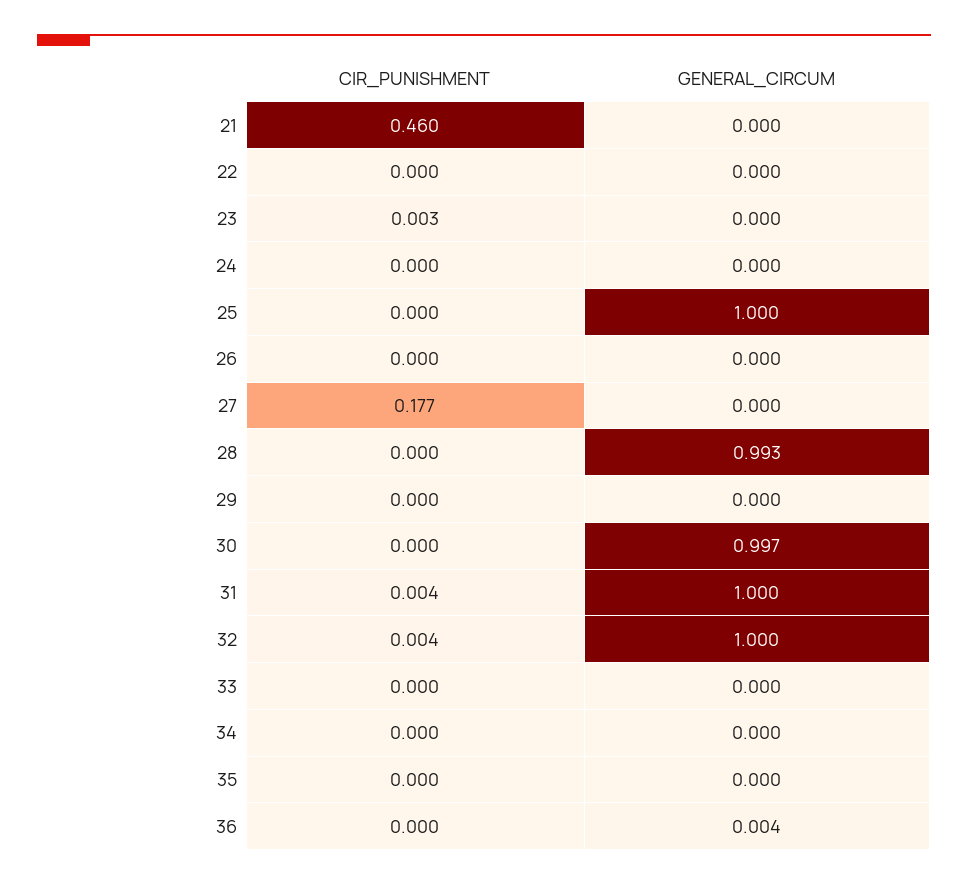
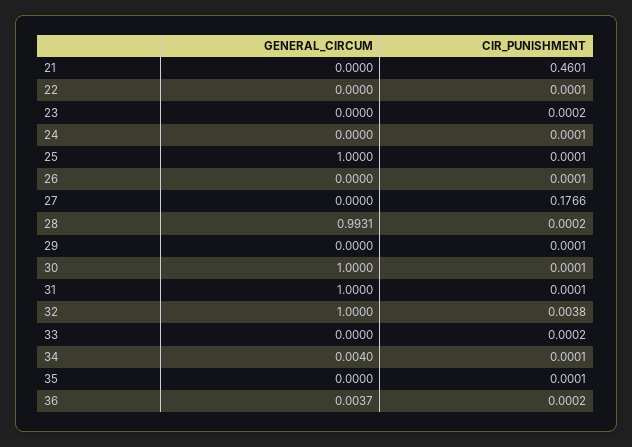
  {
    "CIR_PUNISHMENT": {
      "21": 0.4601,
      "22": 0.0001,
-     "23": 0.003,
+     "23": 0.0002,
      "24": 0.0001,
      "25": 0.0001,
      "26": 0.0001,
      "27": 0.1766,
      "28": 0.0002,
      "29": 0.0001,
      "30": 0.0001,
-     "31": 0.004,
+     "31": 0.0001,
      "32": 0.0038,
      "33": 0.0002,
      "34": 0.0001,
      "35": 0.0001,
      "36": 0.0002
    },
    "GENERAL_CIRCUM": {
      "21": 0,
      "22": 0,
      "23": 0,
      "24": 0,
      "25": 1,
      "26": 0,
      "27": 0,
      "28": 0.9931,
      "29": 0,
-     "30": 0.997,
+     "30": 1,
      "31": 1,
      "32": 1,
      "33": 0,
-     "34": 0,
+     "34": 0.004,
      "35": 0,
      "36": 0.0037
    }
  }

